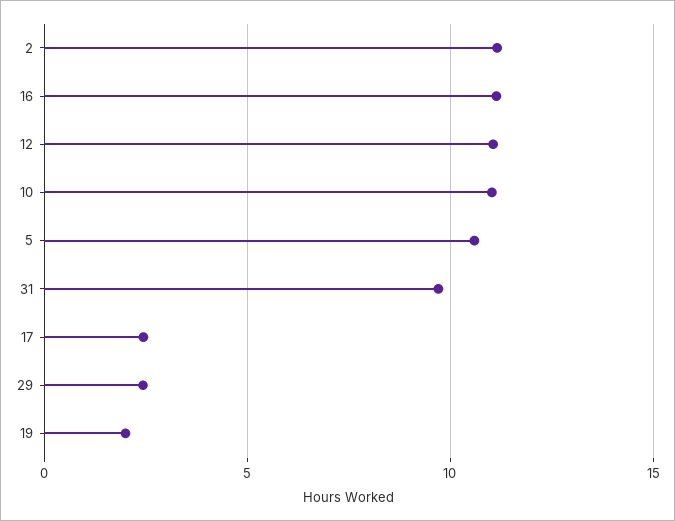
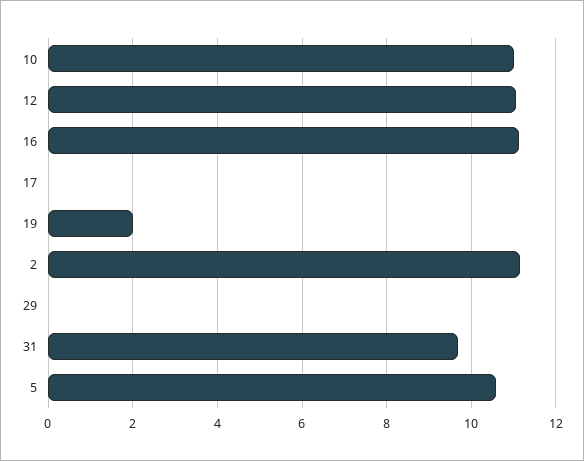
  {
    "2": 11.2,
    "16": 11.2,
    "12": 11,
    "10": 11,
    "5": 10.6,
    "31": 9.8,
-   "17": 2.5,
+   "17": 0,
-   "29": 2.5,
+   "29": 0,
    "19": 2
  }

